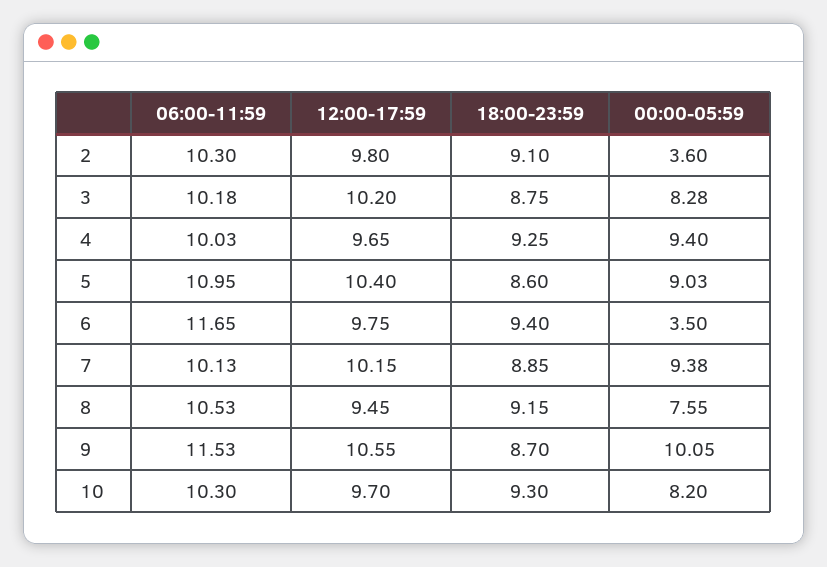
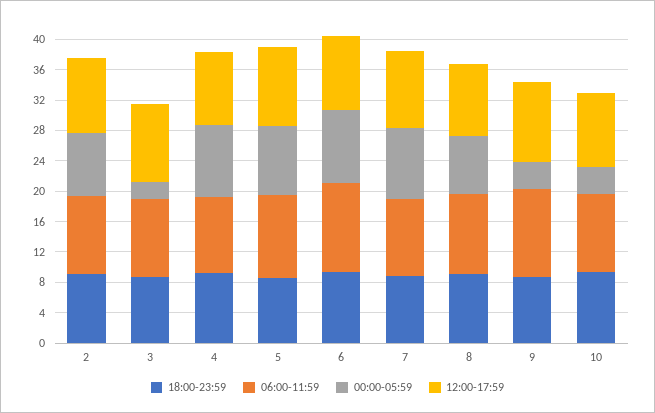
  {
    "06:00-11:59": {
      "2": 10.3,
      "3": 10.18,
      "4": 10.03,
      "5": 10.95,
      "6": 11.65,
      "7": 10.13,
      "8": 10.53,
      "9": 11.53,
      "10": 10.3
    },
    "12:00-17:59": {
      "2": 9.8,
      "3": 10.2,
      "4": 9.65,
      "5": 10.4,
      "6": 9.75,
      "7": 10.15,
      "8": 9.45,
      "9": 10.55,
      "10": 9.7
    },
    "18:00-23:59": {
      "2": 9.1,
      "3": 8.75,
      "4": 9.25,
      "5": 8.6,
      "6": 9.4,
      "7": 8.85,
      "8": 9.15,
      "9": 8.7,
      "10": 9.3
    },
    "00:00-05:59": {
-     "2": 3.6,
+     "2": 8,
-     "3": 8.28,
+     "3": 2,
      "4": 9.4,
      "5": 9.03,
-     "6": 3.5,
+     "6": 10,
      "7": 9.38,
      "8": 7.55,
-     "9": 10.05,
+     "9": 4,
-     "10": 8.2
+     "10": 4
    }
  }

